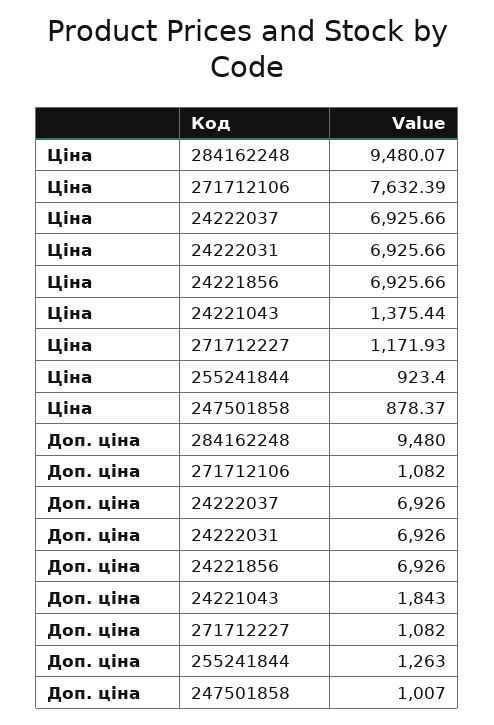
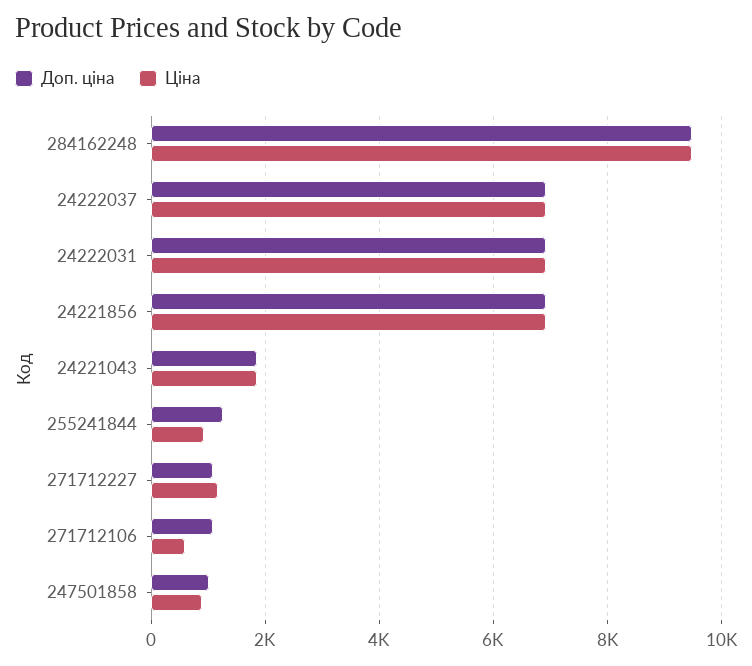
  {
    "Ціна": {
      "284162248": 9480.07,
-     "271712106": 7632.39,
+     "271712106": 600,
      "24222037": 6925.66,
      "24222031": 6925.66,
      "24221856": 6925.66,
-     "24221043": 1375.44,
+     "24221043": 1800,
      "271712227": 1171.93,
      "255241844": 923.4,
      "247501858": 878.37
    },
    "Доп. ціна": {
      "284162248": 9480,
      "271712106": 1082,
      "24222037": 6926,
      "24222031": 6926,
      "24221856": 6926,
      "24221043": 1843,
      "271712227": 1082,
      "255241844": 1263,
      "247501858": 1007
    }
  }

